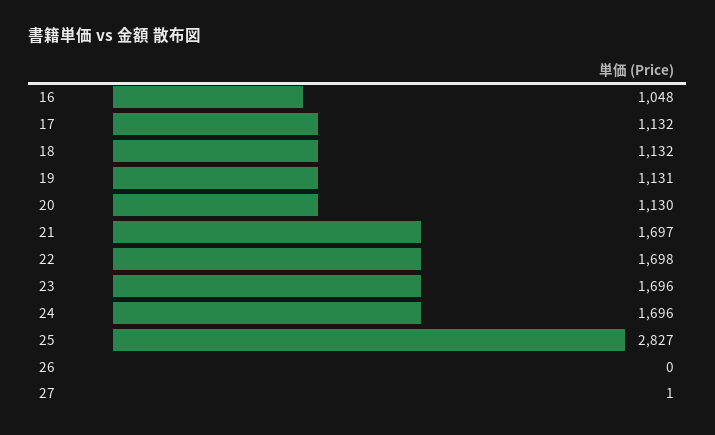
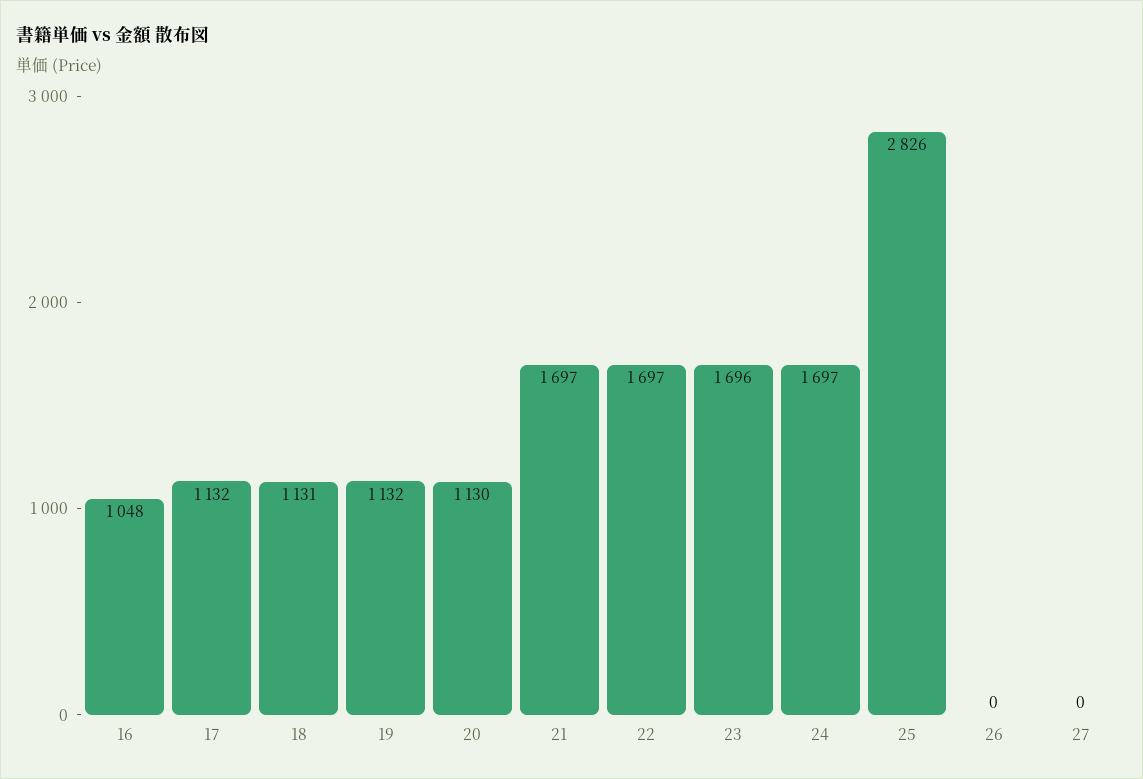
  {
    "16": 1048,
    "17": 1132,
-   "18": 1132,
+   "18": 1131,
-   "19": 1131,
+   "19": 1132,
    "20": 1130,
    "21": 1697,
-   "22": 1698,
+   "22": 1697,
    "23": 1696,
-   "24": 1696,
+   "24": 1697,
-   "25": 2827,
+   "25": 2826,
    "26": 0,
-   "27": 1
+   "27": 0
  }

